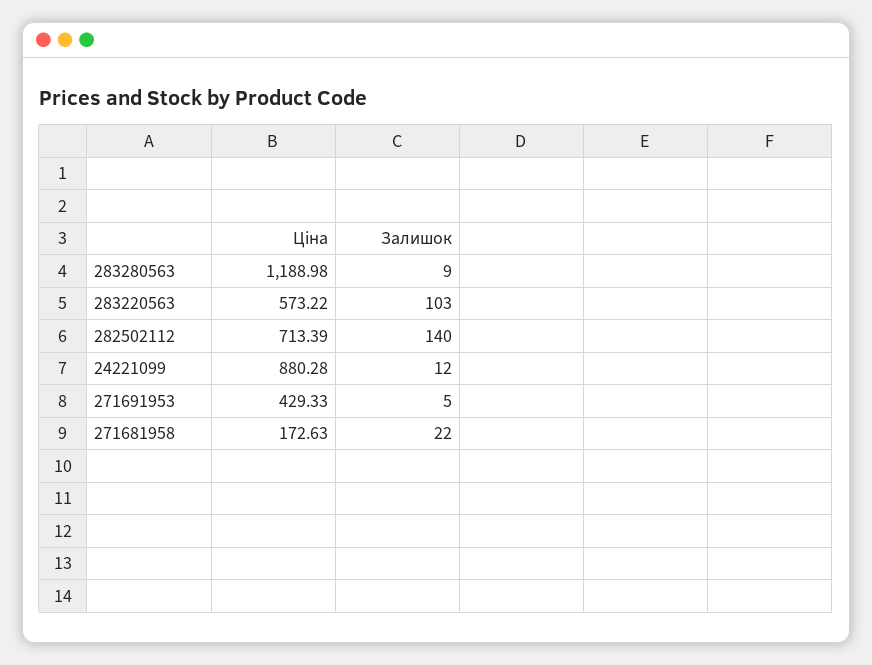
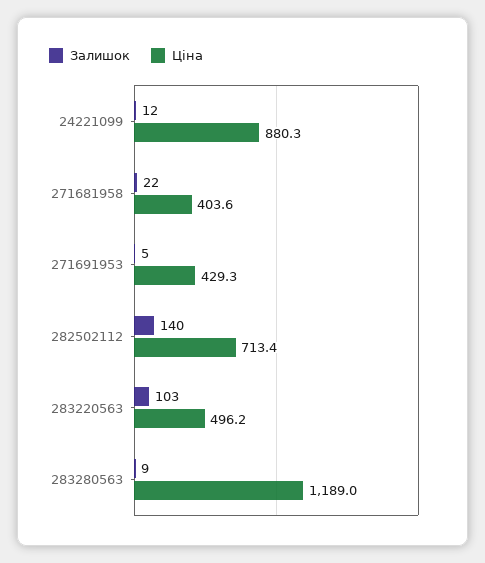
  {
    "Ціна": {
      "283280563": 1188.98,
-     "283220563": 573.22,
+     "283220563": 496.2,
      "282502112": 713.39,
      "24221099": 880.28,
      "271691953": 429.33,
-     "271681958": 172.63
+     "271681958": 403.6
    },
    "Залишок": {
      "283280563": 9,
      "283220563": 103,
      "282502112": 140,
      "24221099": 12,
      "271691953": 5,
      "271681958": 22
    }
  }

